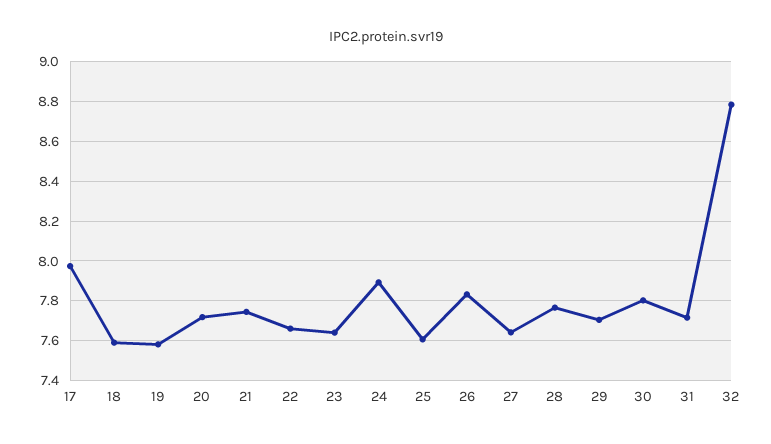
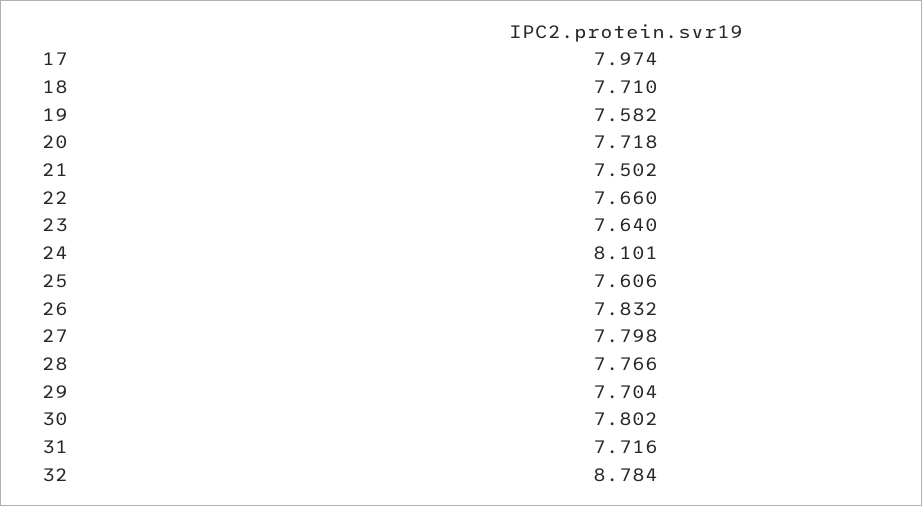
  {
    "17": 7.974,
-   "18": 7.6,
+   "18": 7.71,
    "19": 7.582,
    "20": 7.718,
-   "21": 7.75,
+   "21": 7.502,
    "22": 7.66,
    "23": 7.64,
-   "24": 7.9,
+   "24": 8.101,
    "25": 7.606,
    "26": 7.832,
-   "27": 7.65,
+   "27": 7.798,
    "28": 7.766,
    "29": 7.704,
    "30": 7.802,
    "31": 7.716,
    "32": 8.784
  }

